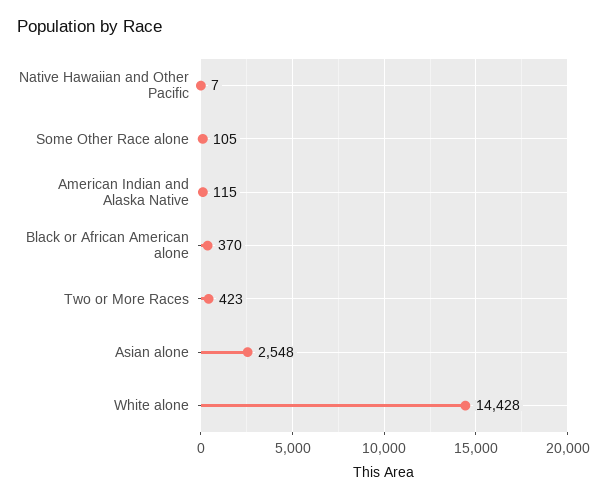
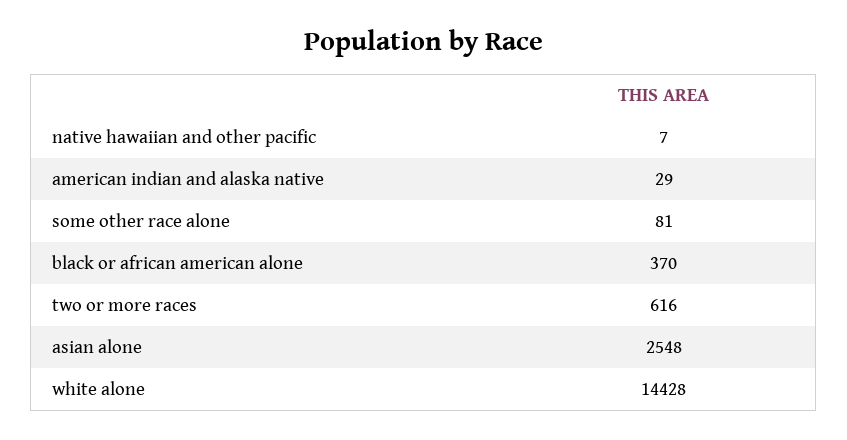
  {
    "Native Hawaiian and Other Pacific": 7,
-   "Some Other Race alone": 105,
+   "Some Other Race alone": 81,
-   "American Indian and Alaska Native": 115,
+   "American Indian and Alaska Native": 29,
    "Black or African American alone": 370,
-   "Two or More Races": 423,
+   "Two or More Races": 616,
    "Asian alone": 2548,
    "White alone": 14428
  }

